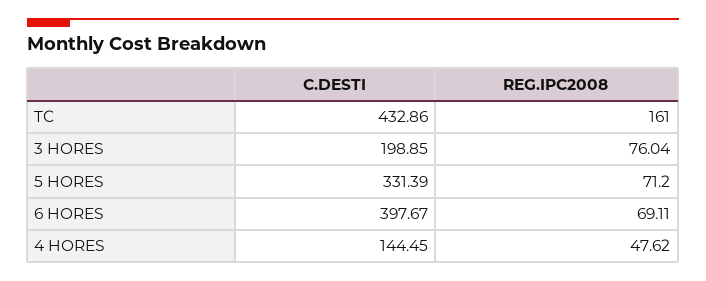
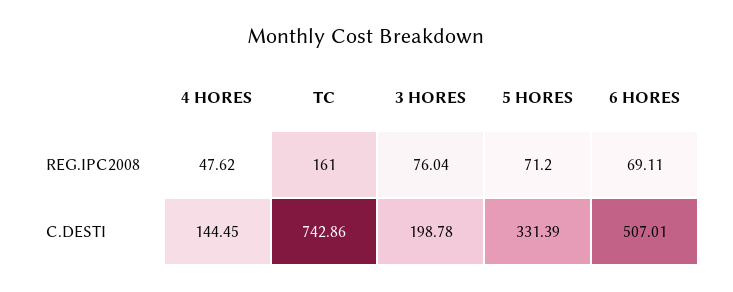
  {
    "C.DESTI": {
-     "TC": 432.86,
+     "TC": 742.86,
-     "3 HORES": 198.85,
+     "3 HORES": 198.78,
      "5 HORES": 331.39,
-     "6 HORES": 397.67,
+     "6 HORES": 507.01,
      "4 HORES": 144.45
    },
    "REG.IPC2008": {
      "TC": 161,
      "3 HORES": 76.04,
      "5 HORES": 71.2,
      "6 HORES": 69.11,
      "4 HORES": 47.62
    }
  }

